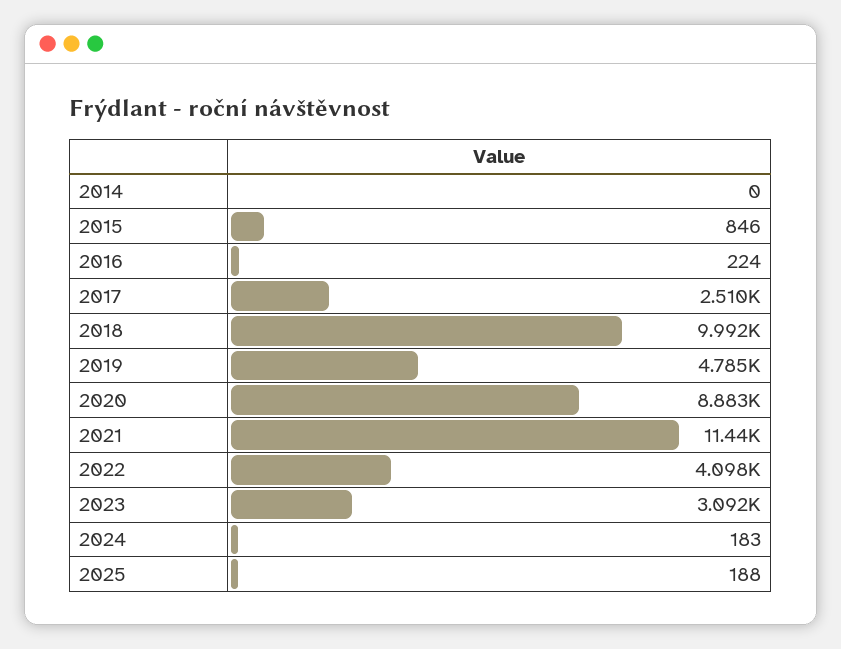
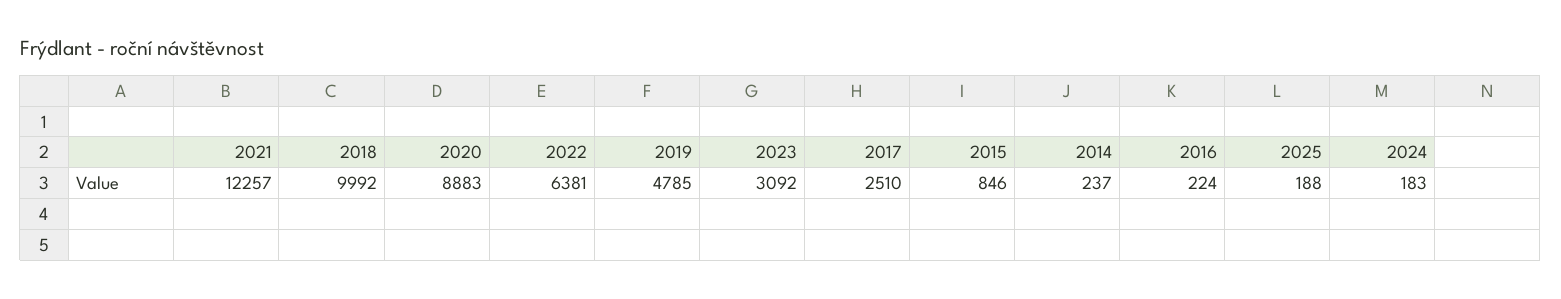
  {
-   "2014": 0,
+   "2014": 237,
    "2015": 846,
    "2016": 224,
    "2017": 2510,
    "2018": 9992,
    "2019": 4785,
    "2020": 8883,
-   "2021": 11440,
+   "2021": 12257,
-   "2022": 4098,
+   "2022": 6381,
    "2023": 3092,
    "2024": 183,
    "2025": 188
  }

